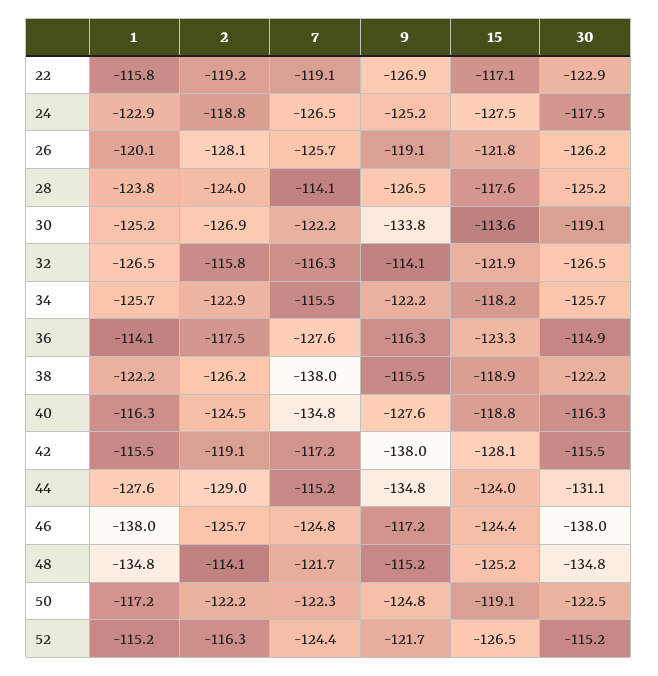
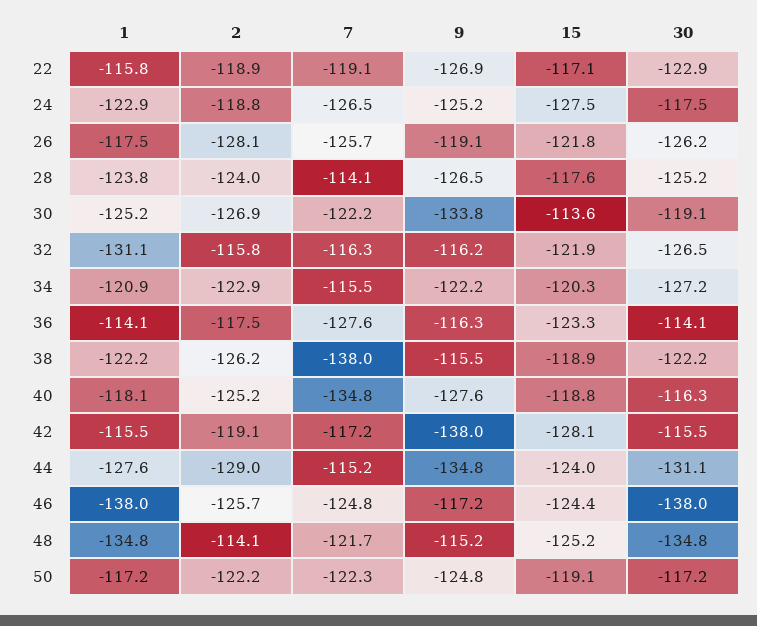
  {
    "1": {
      "22": -115.8,
      "24": -122.9,
-     "26": -120.1,
+     "26": -117.5,
      "28": -123.8,
      "30": -125.2,
-     "32": -126.5,
+     "32": -131.1,
-     "34": -125.7,
+     "34": -120.9,
      "36": -114.1,
      "38": -122.2,
-     "40": -116.3,
+     "40": -118.1,
      "42": -115.5,
      "44": -127.6,
      "46": -138,
      "48": -134.8,
-     "50": -117.2,
+     "50": -117.2
-     "52": -115.2
    },
    "2": {
-     "22": -119.2,
+     "22": -118.9,
      "24": -118.8,
      "26": -128.1,
      "28": -124,
      "30": -126.9,
      "32": -115.8,
      "34": -122.9,
      "36": -117.5,
      "38": -126.2,
-     "40": -124.5,
+     "40": -125.2,
      "42": -119.1,
      "44": -129,
      "46": -125.7,
      "48": -114.1,
-     "50": -122.2,
+     "50": -122.2
-     "52": -116.3
    },
    "7": {
      "22": -119.1,
      "24": -126.5,
      "26": -125.7,
      "28": -114.1,
      "30": -122.2,
      "32": -116.3,
      "34": -115.5,
      "36": -127.6,
      "38": -138,
      "40": -134.8,
      "42": -117.2,
      "44": -115.2,
      "46": -124.8,
      "48": -121.7,
-     "50": -122.3,
+     "50": -122.3
-     "52": -124.4
    },
    "9": {
      "22": -126.9,
      "24": -125.2,
      "26": -119.1,
      "28": -126.5,
      "30": -133.8,
-     "32": -114.1,
+     "32": -116.2,
      "34": -122.2,
      "36": -116.3,
      "38": -115.5,
      "40": -127.6,
      "42": -138,
      "44": -134.8,
      "46": -117.2,
      "48": -115.2,
-     "50": -124.8,
+     "50": -124.8
-     "52": -121.7
    },
    "15": {
      "22": -117.1,
      "24": -127.5,
      "26": -121.8,
      "28": -117.6,
      "30": -113.6,
      "32": -121.9,
-     "34": -118.2,
+     "34": -120.3,
      "36": -123.3,
      "38": -118.9,
      "40": -118.8,
      "42": -128.1,
      "44": -124,
      "46": -124.4,
      "48": -125.2,
-     "50": -119.1,
+     "50": -119.1
-     "52": -126.5
    },
    "30": {
      "22": -122.9,
      "24": -117.5,
      "26": -126.2,
      "28": -125.2,
      "30": -119.1,
      "32": -126.5,
-     "34": -125.7,
+     "34": -127.2,
-     "36": -114.9,
+     "36": -114.1,
      "38": -122.2,
      "40": -116.3,
      "42": -115.5,
      "44": -131.1,
      "46": -138,
      "48": -134.8,
-     "50": -122.5,
+     "50": -117.2
-     "52": -115.2
    }
  }

